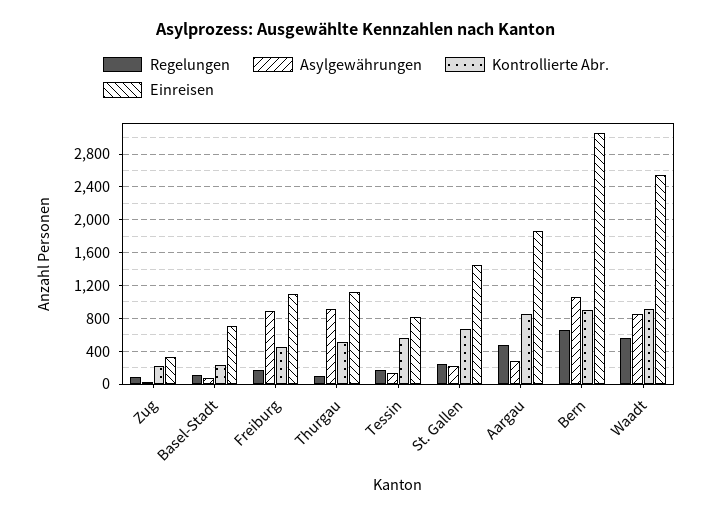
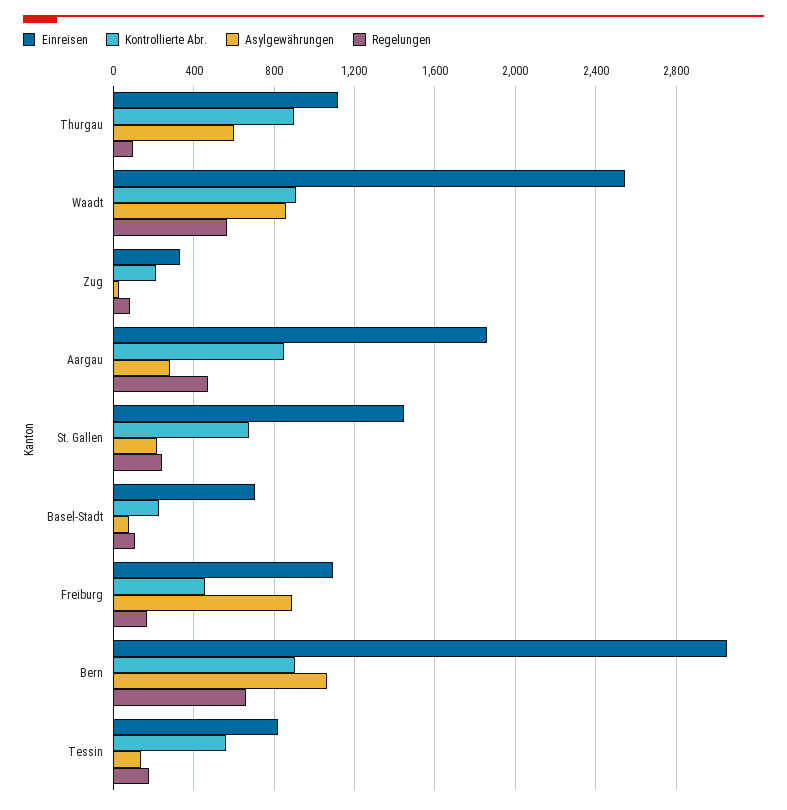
  {
    "Regelungen": {
      "Zug": 100,
      "Basel-Stadt": 100,
      "Freiburg": 150,
      "Thurgau": 100,
      "Tessin": 200,
      "St. Gallen": 250,
      "Aargau": 450,
      "Bern": 650,
      "Waadt": 550
    },
    "Asylgewährungen": {
      "Zug": 50,
      "Basel-Stadt": 100,
      "Freiburg": 900,
-     "Thurgau": 900,
+     "Thurgau": 600,
      "Tessin": 150,
      "St. Gallen": 200,
      "Aargau": 300,
      "Bern": 1050,
      "Waadt": 850
    },
    "Kontrollierte Abr.": {
      "Zug": 200,
      "Basel-Stadt": 250,
      "Freiburg": 450,
-     "Thurgau": 500,
+     "Thurgau": 900,
      "Tessin": 550,
      "St. Gallen": 700,
      "Aargau": 850,
      "Bern": 900,
      "Waadt": 900
    },
    "Einreisen": {
      "Zug": 350,
      "Basel-Stadt": 700,
      "Freiburg": 1100,
      "Thurgau": 1100,
      "Tessin": 800,
      "St. Gallen": 1450,
      "Aargau": 1850,
      "Bern": 3050,
      "Waadt": 2550
    }
  }

